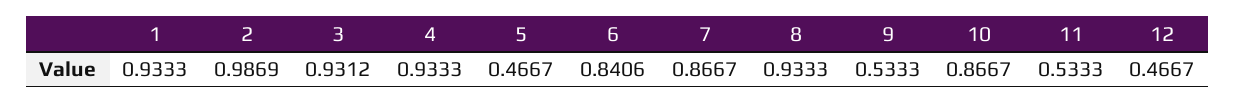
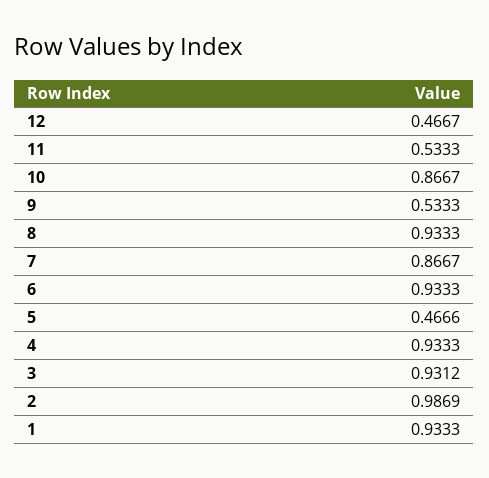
  {
    "1": 0.9333,
    "2": 0.9869,
    "3": 0.9312,
    "4": 0.9333,
-   "5": 0.4667,
+   "5": 0.4666,
-   "6": 0.8406,
+   "6": 0.9333,
    "7": 0.8667,
    "8": 0.9333,
    "9": 0.5333,
    "10": 0.8667,
    "11": 0.5333,
    "12": 0.4667
  }

